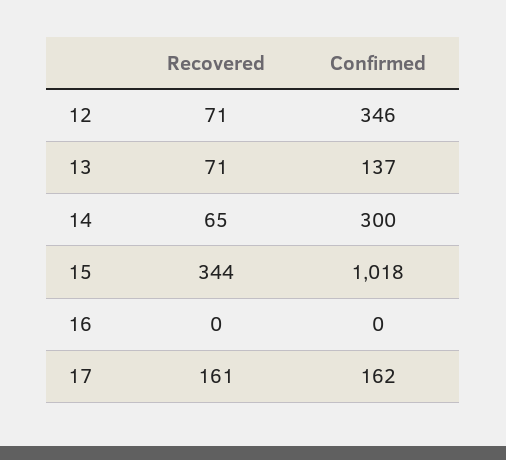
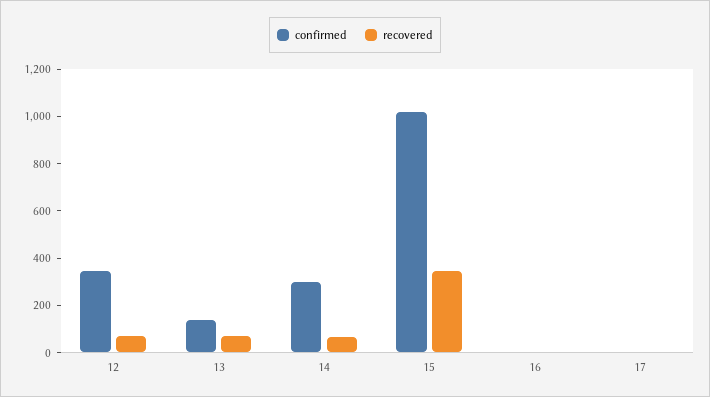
  {
    "Recovered": {
      "12": 71,
      "13": 71,
      "14": 65,
      "15": 344,
      "16": 0,
-     "17": 161
+     "17": 0
    },
    "Confirmed": {
      "12": 346,
      "13": 137,
      "14": 300,
      "15": 1018,
      "16": 0,
-     "17": 162
+     "17": 0
    }
  }

